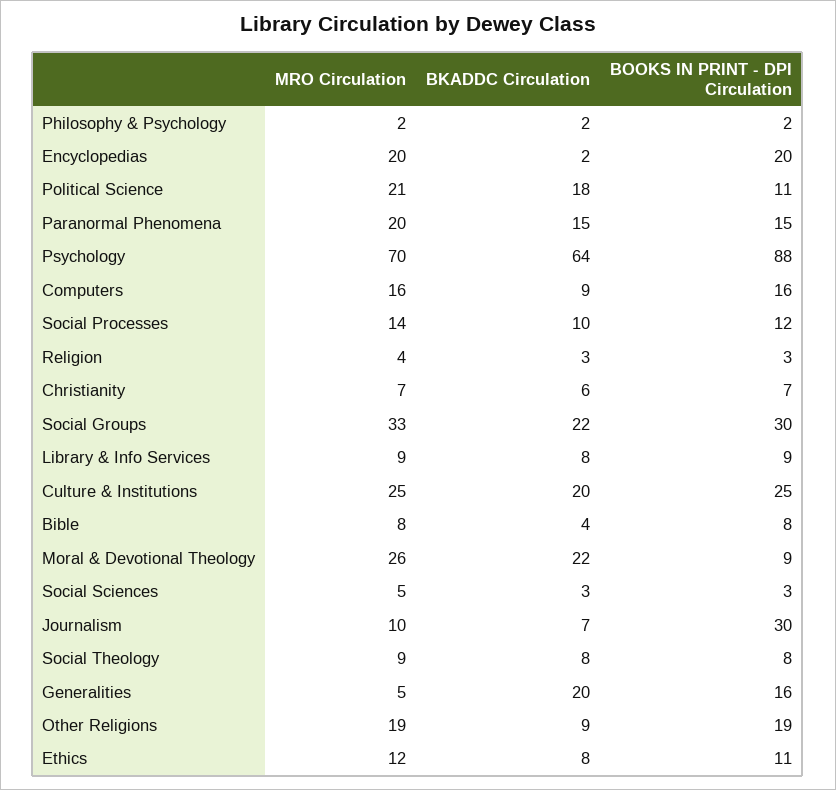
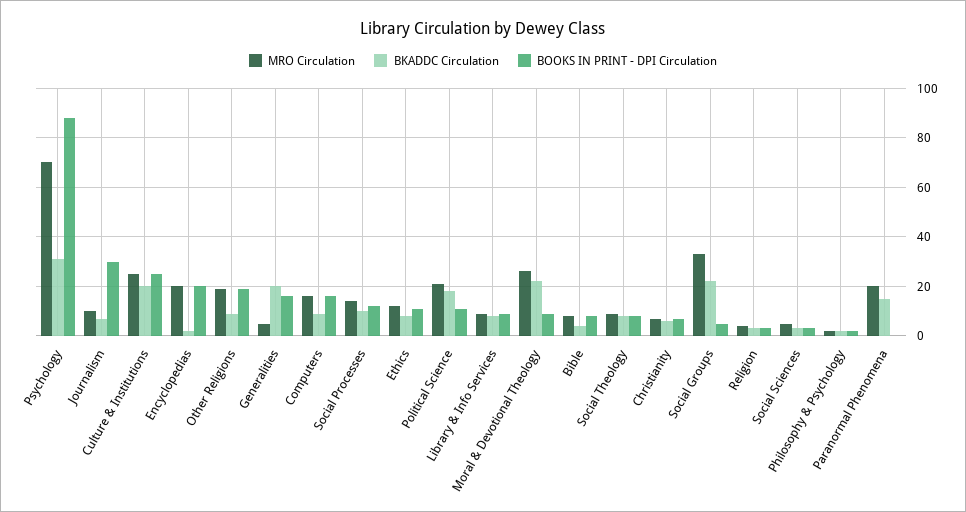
  {
    "MRO Circulation": {
      "Philosophy & Psychology": 2,
      "Encyclopedias": 20,
      "Political Science": 21,
      "Paranormal Phenomena": 20,
      "Psychology": 70,
      "Computers": 16,
      "Social Processes": 14,
      "Religion": 4,
      "Christianity": 7,
      "Social Groups": 33,
      "Library & Info Services": 9,
      "Culture & Institutions": 25,
      "Bible": 8,
      "Moral & Devotional Theology": 26,
      "Social Sciences": 5,
      "Journalism": 10,
      "Social Theology": 9,
      "Generalities": 5,
      "Other Religions": 19,
      "Ethics": 12
    },
    "BKADDC Circulation": {
      "Philosophy & Psychology": 2,
      "Encyclopedias": 2,
      "Political Science": 18,
      "Paranormal Phenomena": 15,
-     "Psychology": 64,
+     "Psychology": 30,
      "Computers": 9,
      "Social Processes": 10,
      "Religion": 3,
      "Christianity": 6,
      "Social Groups": 22,
      "Library & Info Services": 8,
      "Culture & Institutions": 20,
      "Bible": 4,
      "Moral & Devotional Theology": 22,
      "Social Sciences": 3,
      "Journalism": 7,
      "Social Theology": 8,
      "Generalities": 20,
      "Other Religions": 9,
      "Ethics": 8
    },
    "BOOKS IN PRINT - DPI Circulation": {
      "Philosophy & Psychology": 2,
      "Encyclopedias": 20,
      "Political Science": 11,
-     "Paranormal Phenomena": 15,
+     "Paranormal Phenomena": 0,
      "Psychology": 88,
      "Computers": 16,
      "Social Processes": 12,
      "Religion": 3,
      "Christianity": 7,
-     "Social Groups": 30,
+     "Social Groups": 5,
      "Library & Info Services": 9,
      "Culture & Institutions": 25,
      "Bible": 8,
      "Moral & Devotional Theology": 9,
      "Social Sciences": 3,
      "Journalism": 30,
      "Social Theology": 8,
      "Generalities": 16,
      "Other Religions": 19,
      "Ethics": 11
    }
  }

